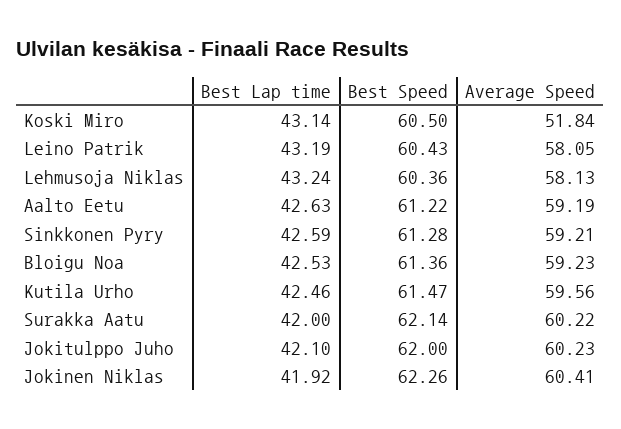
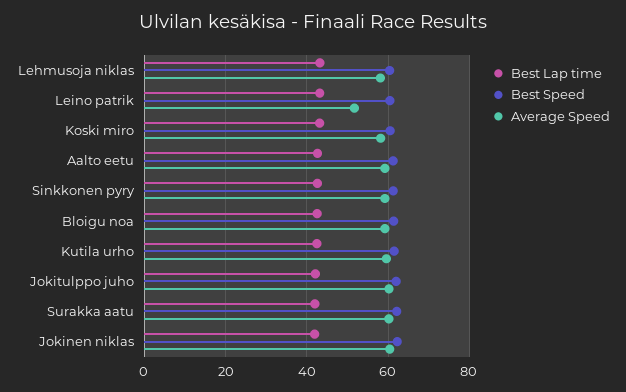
  {
    "Best Lap time": {
      "Koski Miro": 43.14,
      "Leino Patrik": 43.19,
      "Lehmusoja Niklas": 43.24,
      "Aalto Eetu": 42.63,
      "Sinkkonen Pyry": 42.59,
      "Bloigu Noa": 42.53,
      "Kutila Urho": 42.46,
      "Surakka Aatu": 42,
      "Jokitulppo Juho": 42.1,
      "Jokinen Niklas": 41.92
    },
    "Best Speed": {
      "Koski Miro": 60.5,
      "Leino Patrik": 60.43,
      "Lehmusoja Niklas": 60.36,
      "Aalto Eetu": 61.22,
      "Sinkkonen Pyry": 61.28,
      "Bloigu Noa": 61.36,
      "Kutila Urho": 61.47,
      "Surakka Aatu": 62.14,
      "Jokitulppo Juho": 62,
      "Jokinen Niklas": 62.26
    },
    "Average Speed": {
-     "Koski Miro": 51.84,
+     "Koski Miro": 58,
-     "Leino Patrik": 58.05,
+     "Leino Patrik": 52,
      "Lehmusoja Niklas": 58.13,
      "Aalto Eetu": 59.19,
      "Sinkkonen Pyry": 59.21,
      "Bloigu Noa": 59.23,
      "Kutila Urho": 59.56,
      "Surakka Aatu": 60.22,
      "Jokitulppo Juho": 60.23,
      "Jokinen Niklas": 60.41
    }
  }

